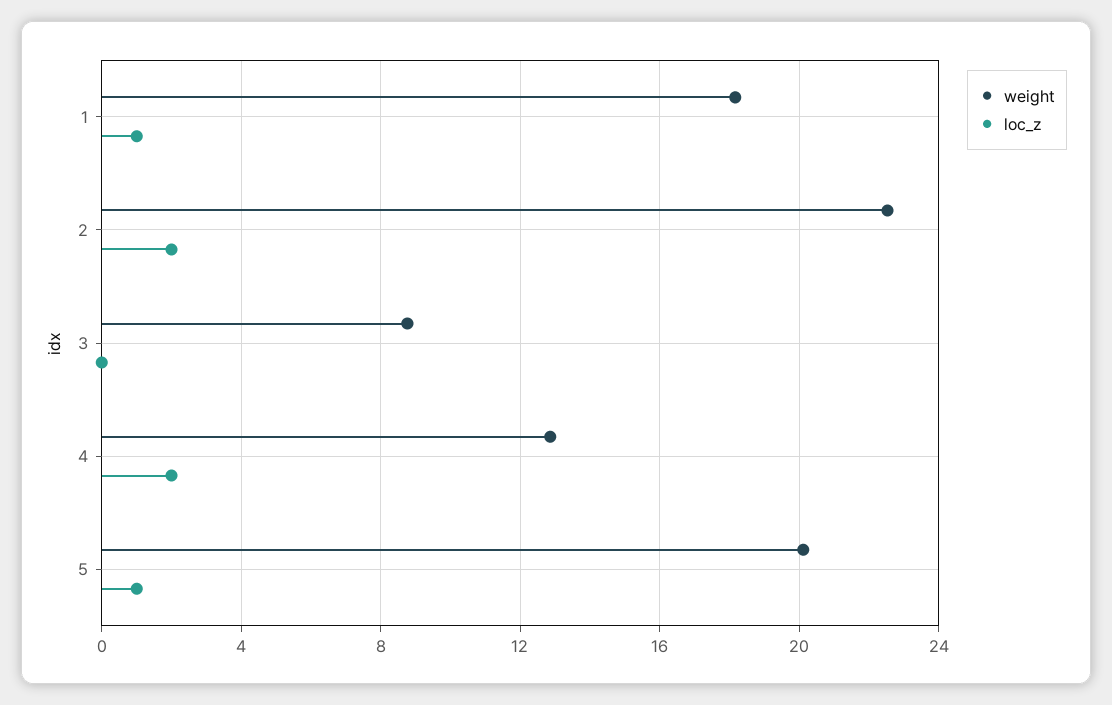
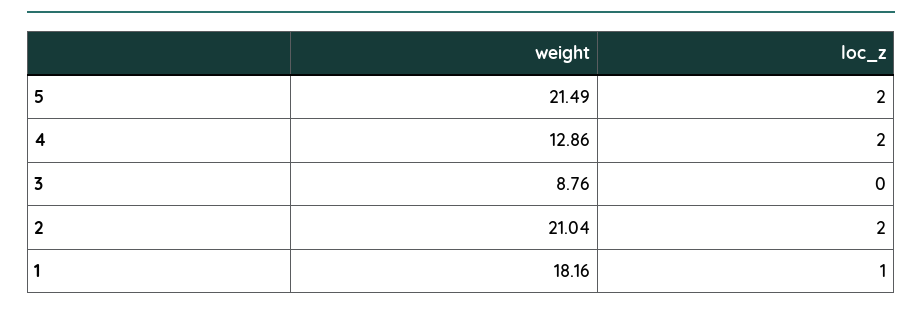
  {
    "weight": {
      "1": 18.16,
-     "2": 22.5,
+     "2": 21.04,
      "3": 8.76,
      "4": 12.86,
-     "5": 20
+     "5": 21.49
    },
    "loc_z": {
      "1": 1,
      "2": 2,
      "3": 0,
      "4": 2,
-     "5": 1
+     "5": 2
    }
  }

